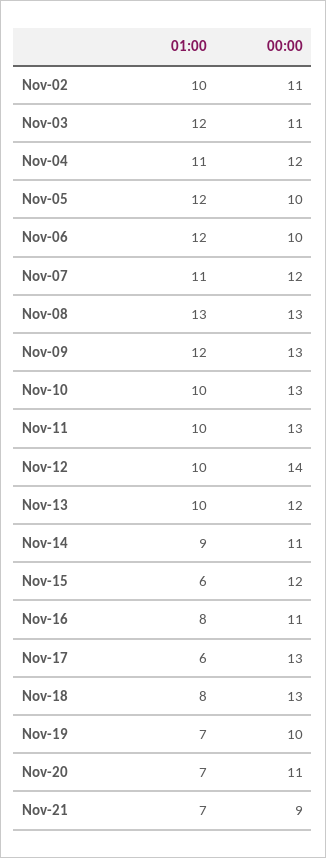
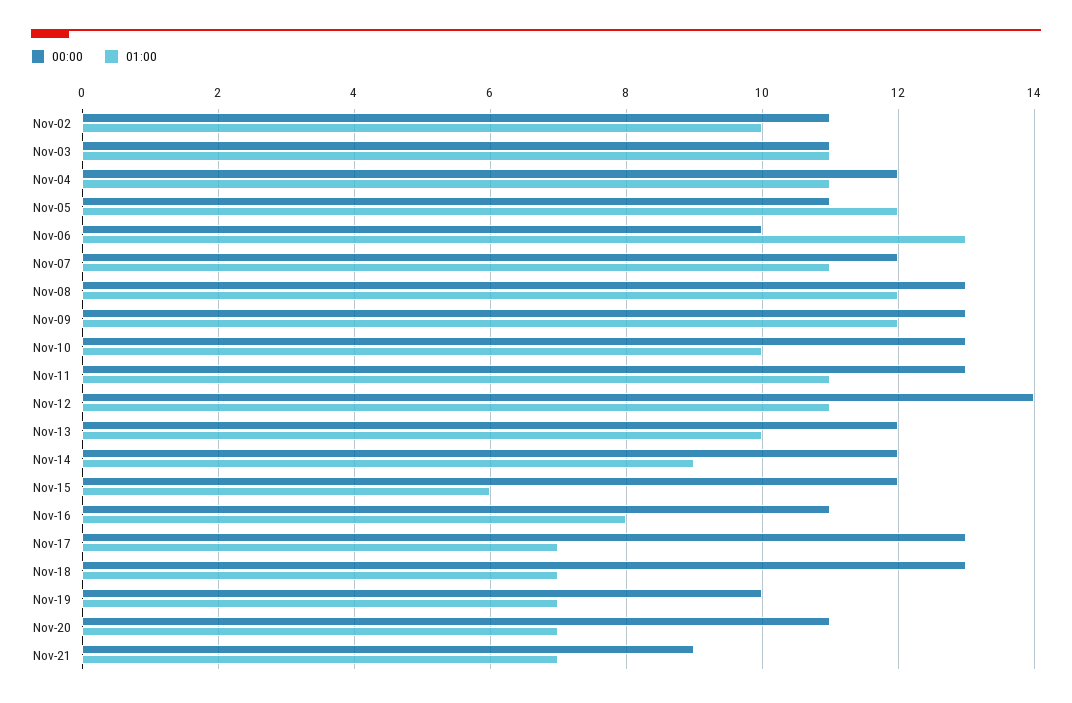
  {
    "01:00": {
      "Nov-02": 10,
-     "Nov-03": 12,
+     "Nov-03": 11,
      "Nov-04": 11,
      "Nov-05": 12,
-     "Nov-06": 12,
+     "Nov-06": 13,
      "Nov-07": 11,
-     "Nov-08": 13,
+     "Nov-08": 12,
      "Nov-09": 12,
      "Nov-10": 10,
-     "Nov-11": 10,
+     "Nov-11": 11,
-     "Nov-12": 10,
+     "Nov-12": 11,
      "Nov-13": 10,
      "Nov-14": 9,
      "Nov-15": 6,
      "Nov-16": 8,
-     "Nov-17": 6,
+     "Nov-17": 7,
-     "Nov-18": 8,
+     "Nov-18": 7,
      "Nov-19": 7,
      "Nov-20": 7,
      "Nov-21": 7
    },
    "00:00": {
      "Nov-02": 11,
      "Nov-03": 11,
      "Nov-04": 12,
-     "Nov-05": 10,
+     "Nov-05": 11,
      "Nov-06": 10,
      "Nov-07": 12,
      "Nov-08": 13,
      "Nov-09": 13,
      "Nov-10": 13,
      "Nov-11": 13,
      "Nov-12": 14,
      "Nov-13": 12,
-     "Nov-14": 11,
+     "Nov-14": 12,
      "Nov-15": 12,
      "Nov-16": 11,
      "Nov-17": 13,
      "Nov-18": 13,
      "Nov-19": 10,
      "Nov-20": 11,
      "Nov-21": 9
    }
  }

